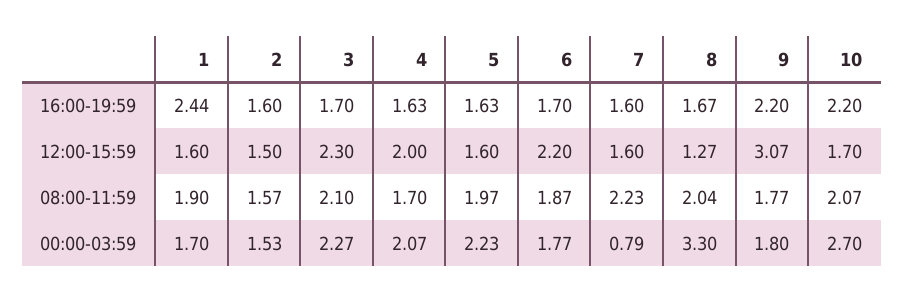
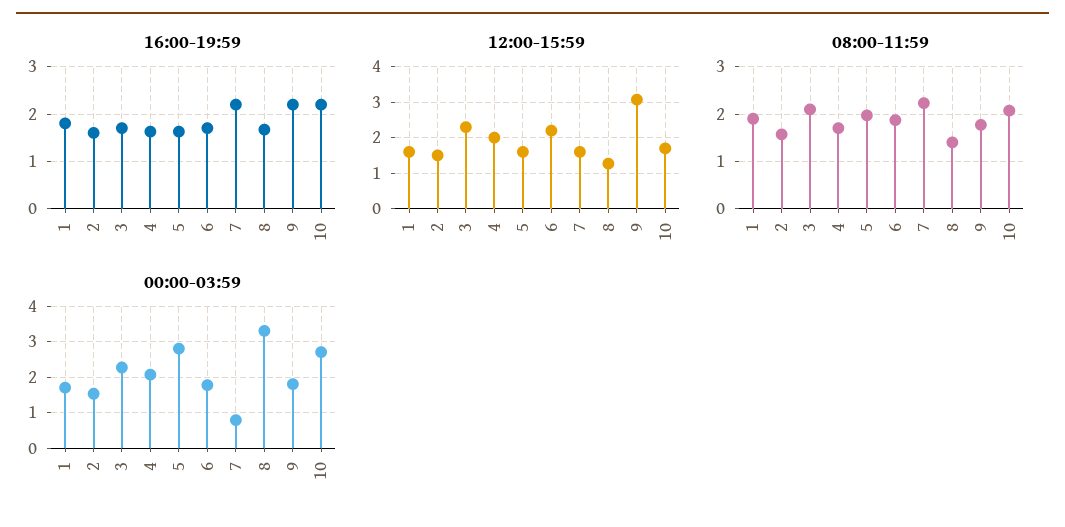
  {
    "16:00-19:59": {
-     "1": 2.44,
+     "1": 1.8,
      "2": 1.6,
      "3": 1.7,
      "4": 1.63,
      "5": 1.63,
      "6": 1.7,
-     "7": 1.6,
+     "7": 2.2,
      "8": 1.67,
      "9": 2.2,
      "10": 2.2
    },
    "12:00-15:59": {
      "1": 1.6,
      "2": 1.5,
      "3": 2.3,
      "4": 2,
      "5": 1.6,
      "6": 2.2,
      "7": 1.6,
      "8": 1.27,
      "9": 3.07,
      "10": 1.7
    },
    "08:00-11:59": {
      "1": 1.9,
      "2": 1.57,
      "3": 2.1,
      "4": 1.7,
      "5": 1.97,
      "6": 1.87,
      "7": 2.23,
-     "8": 2.04,
+     "8": 1.4,
      "9": 1.77,
      "10": 2.07
    },
    "00:00-03:59": {
      "1": 1.7,
      "2": 1.53,
      "3": 2.27,
      "4": 2.07,
-     "5": 2.23,
+     "5": 2.8,
      "6": 1.77,
      "7": 0.79,
      "8": 3.3,
      "9": 1.8,
      "10": 2.7
    }
  }

